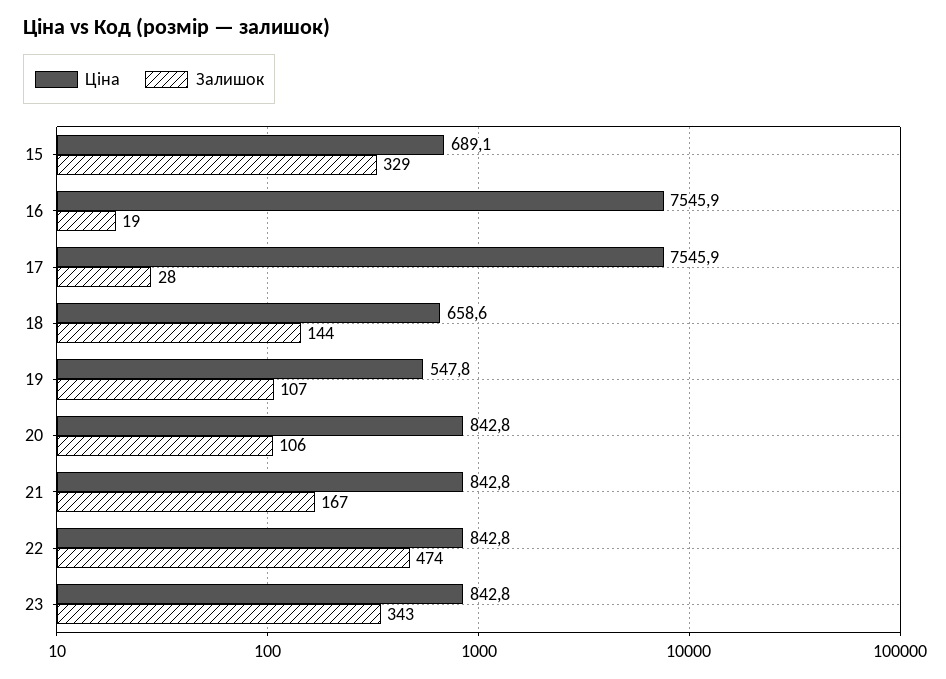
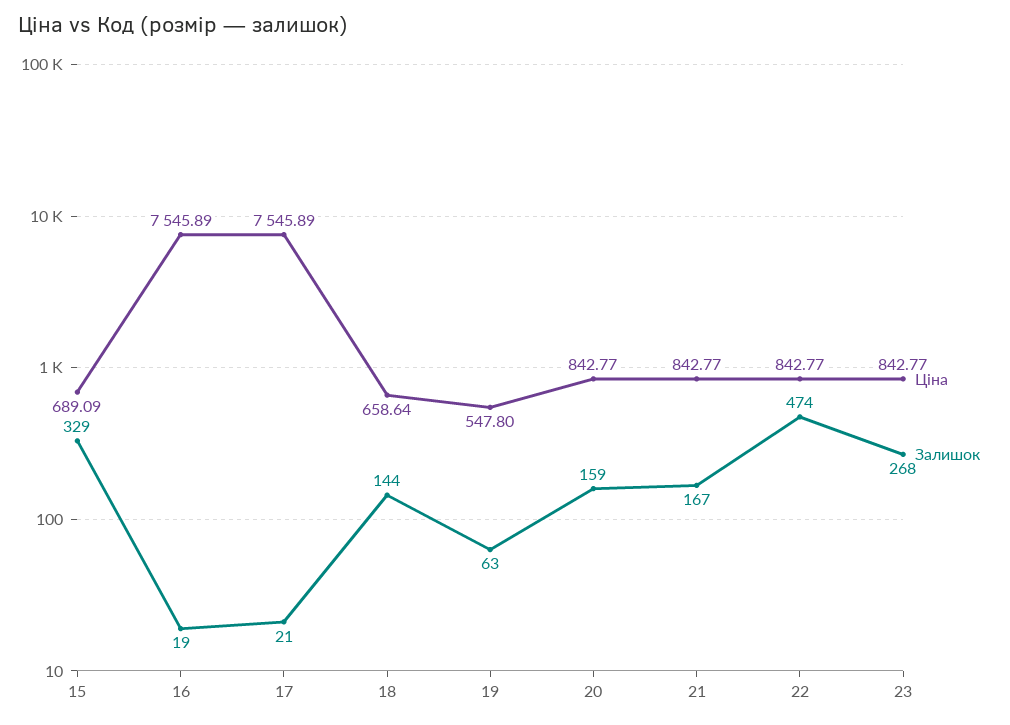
  {
    "Ціна": {
      "15": 689.09,
      "16": 7545.89,
      "17": 7545.89,
      "18": 658.64,
      "19": 547.8,
      "20": 842.77,
      "21": 842.77,
      "22": 842.77,
      "23": 842.77
    },
    "Залишок": {
      "15": 329,
      "16": 19,
-     "17": 28,
+     "17": 21,
      "18": 144,
-     "19": 107,
+     "19": 63,
-     "20": 106,
+     "20": 159,
      "21": 167,
      "22": 474,
-     "23": 343
+     "23": 268
    }
  }

